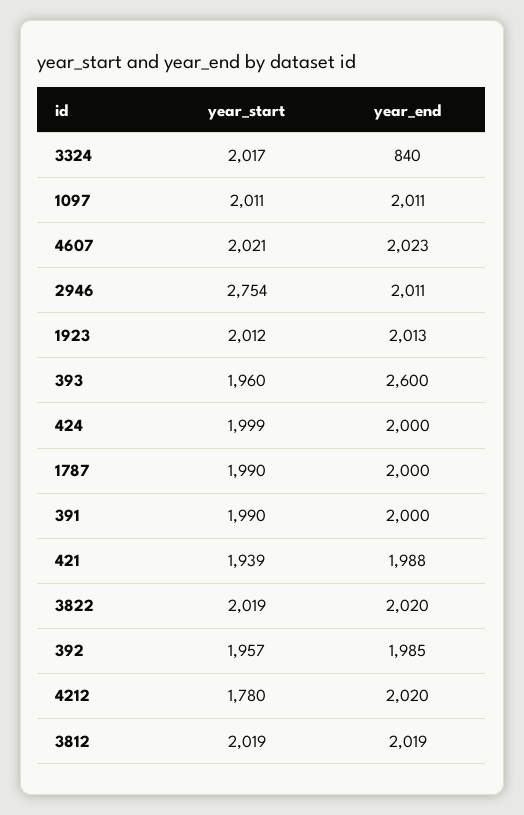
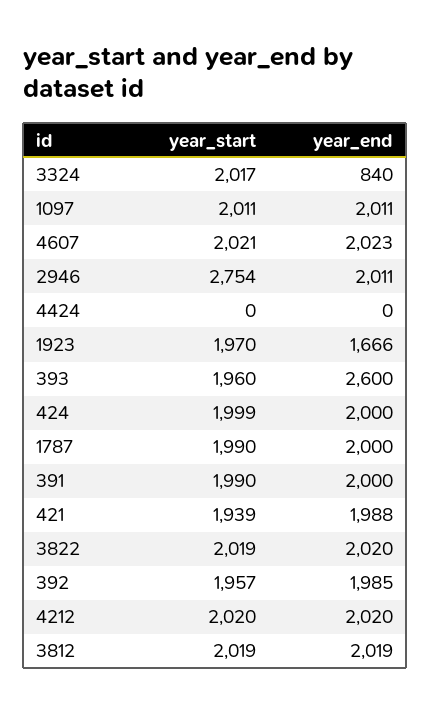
  {
    "year_start": {
      "3324": 2017,
      "1097": 2011,
      "4607": 2021,
      "2946": 2754,
-     "1923": 2012,
+     "1923": 1970,
      "393": 1960,
      "424": 1999,
      "1787": 1990,
      "391": 1990,
      "421": 1939,
      "3822": 2019,
      "392": 1957,
-     "4212": 1780,
+     "4212": 2020,
-     "3812": 2019
+     "3812": 2019,
+     "4424": 0
    },
    "year_end": {
      "3324": 840,
      "1097": 2011,
      "4607": 2023,
      "2946": 2011,
-     "1923": 2013,
+     "1923": 1666,
      "393": 2600,
      "424": 2000,
      "1787": 2000,
      "391": 2000,
      "421": 1988,
      "3822": 2020,
      "392": 1985,
      "4212": 2020,
-     "3812": 2019
+     "3812": 2019,
+     "4424": 0
    }
  }

